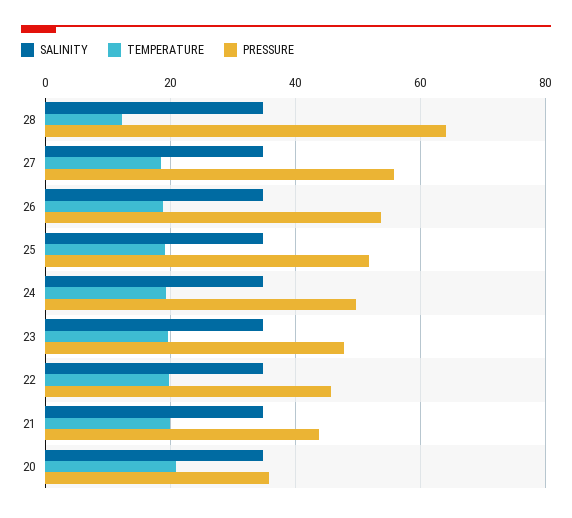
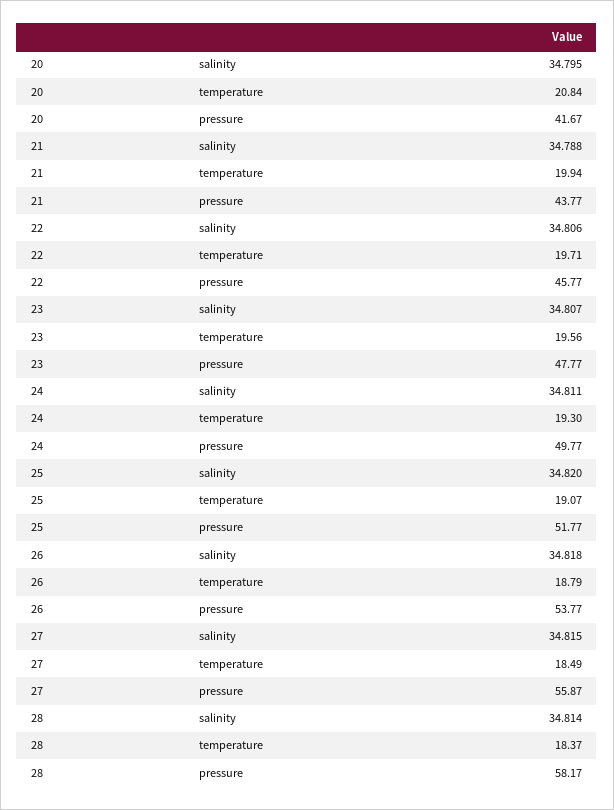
  {
    "SALINITY": {
      "28": 34.814,
      "27": 34.815,
      "26": 34.818,
      "25": 34.82,
      "24": 34.811,
      "23": 34.807,
      "22": 34.806,
      "21": 34.788,
      "20": 34.795
    },
    "TEMPERATURE": {
-     "28": 12,
+     "28": 18.37,
      "27": 18.49,
      "26": 18.79,
      "25": 19.07,
      "24": 19.3,
      "23": 19.56,
      "22": 19.71,
      "21": 19.94,
      "20": 20.84
    },
    "PRESSURE": {
-     "28": 64,
+     "28": 58.17,
      "27": 55.87,
      "26": 53.77,
      "25": 51.77,
      "24": 49.77,
      "23": 47.77,
      "22": 45.77,
      "21": 43.77,
-     "20": 36
+     "20": 41.67
    }
  }

